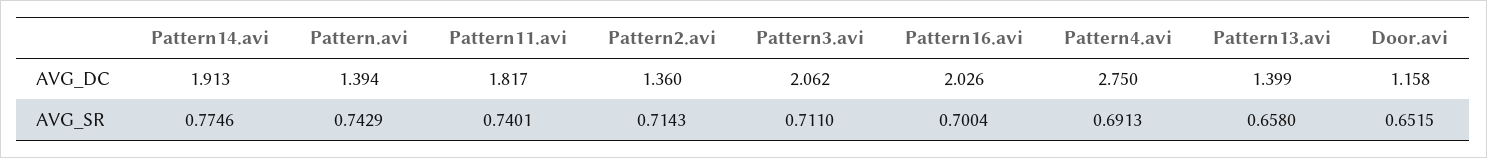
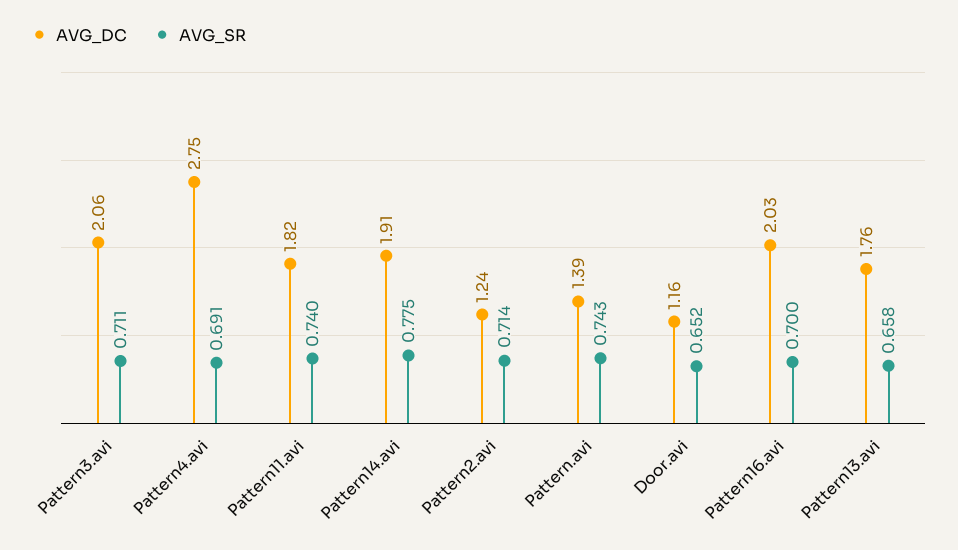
  {
    "AVG_DC": {
      "Pattern14.avi": 1.913,
      "Pattern.avi": 1.394,
      "Pattern11.avi": 1.817,
-     "Pattern2.avi": 1.36,
+     "Pattern2.avi": 1.24,
      "Pattern3.avi": 2.062,
      "Pattern16.avi": 2.026,
      "Pattern4.avi": 2.75,
-     "Pattern13.avi": 1.399,
+     "Pattern13.avi": 1.76,
      "Door.avi": 1.158
    },
    "AVG_SR": {
      "Pattern14.avi": 0.7746,
      "Pattern.avi": 0.7429,
      "Pattern11.avi": 0.7401,
      "Pattern2.avi": 0.7143,
      "Pattern3.avi": 0.711,
      "Pattern16.avi": 0.7004,
      "Pattern4.avi": 0.6913,
      "Pattern13.avi": 0.658,
      "Door.avi": 0.6515
    }
  }

